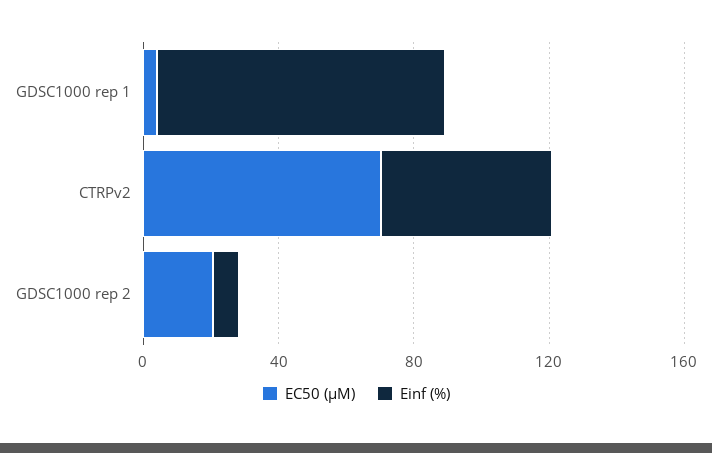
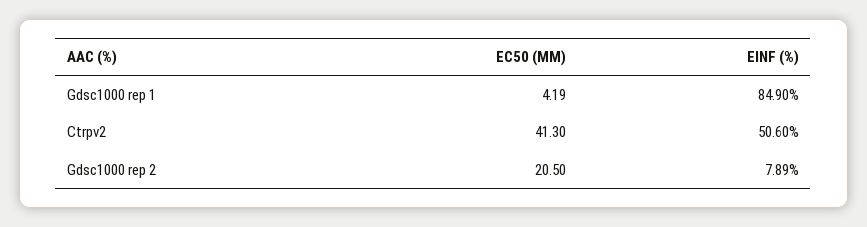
  {
    "EC50 (µM)": {
      "GDSC1000 rep 1": 4.19,
-     "CTRPv2": 70,
+     "CTRPv2": 41.3,
      "GDSC1000 rep 2": 20.5
    },
    "Einf (%)": {
      "GDSC1000 rep 1": 84.9,
      "CTRPv2": 50.6,
      "GDSC1000 rep 2": 7.89
    }
  }

